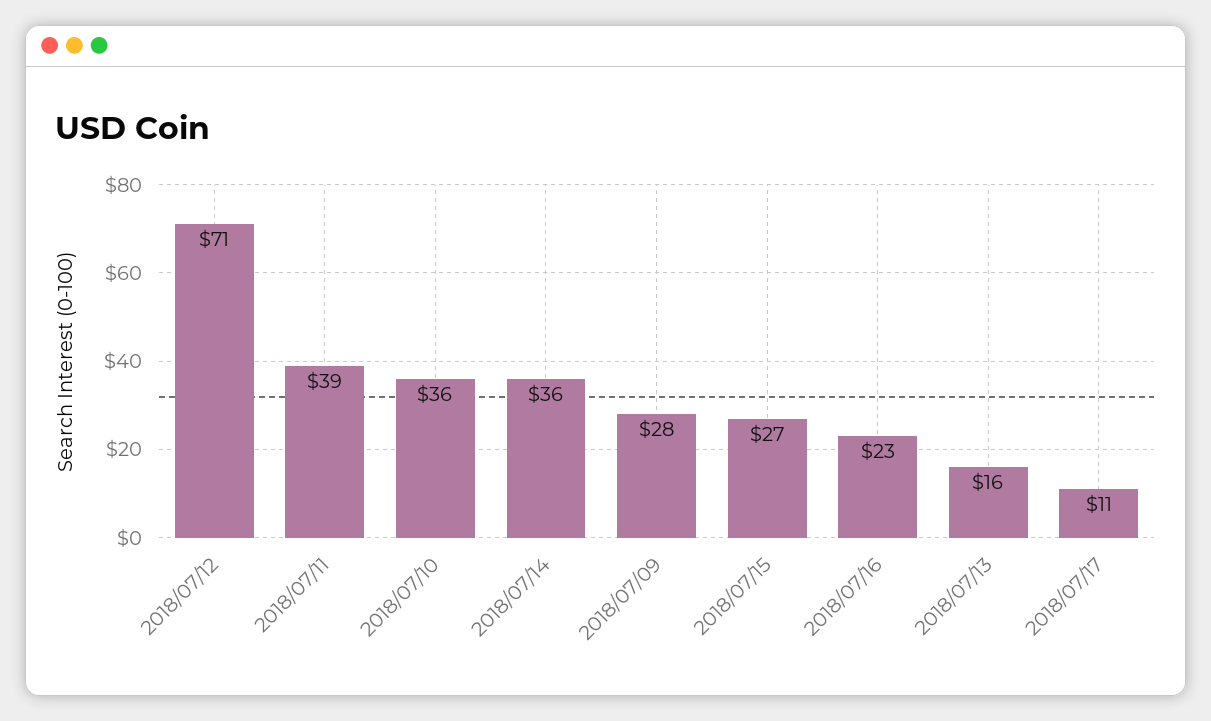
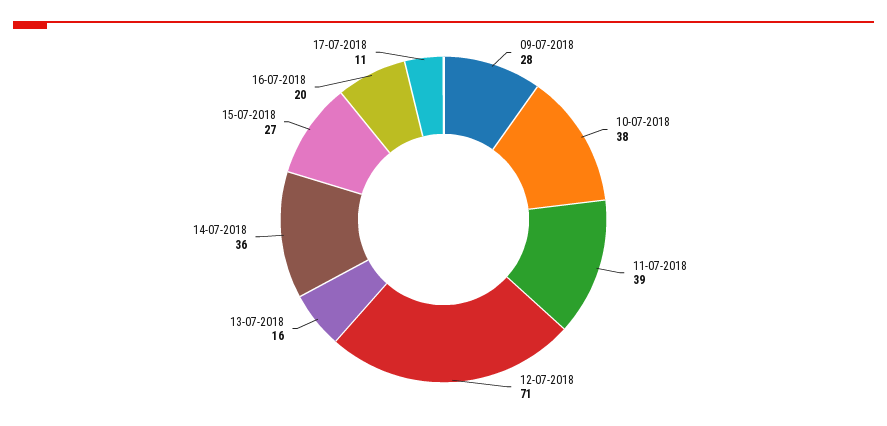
  {
    "2018/07/12": 71,
    "2018/07/11": 39,
-   "2018/07/10": 36,
+   "2018/07/10": 38,
    "2018/07/14": 36,
    "2018/07/09": 28,
    "2018/07/15": 27,
-   "2018/07/16": 23,
+   "2018/07/16": 20,
    "2018/07/13": 16,
    "2018/07/17": 11
  }

